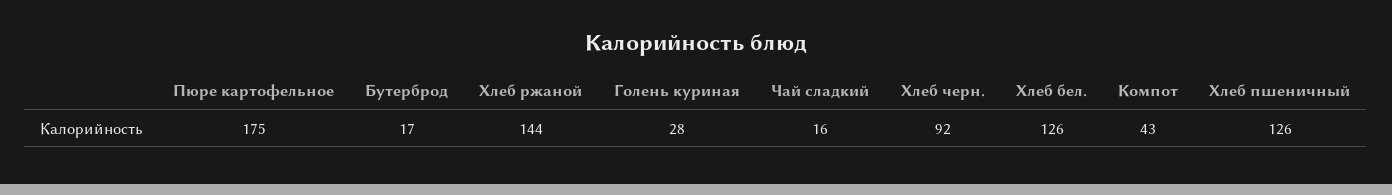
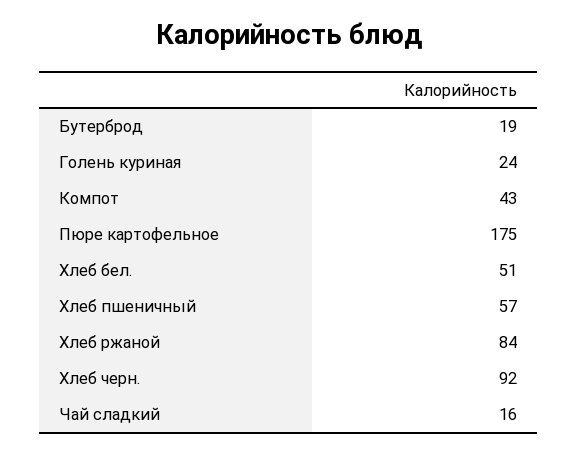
  {
    "Пюре картофельное": 175,
-   "Бутерброд": 17,
+   "Бутерброд": 19,
-   "Хлеб ржаной": 144,
+   "Хлеб ржаной": 84,
-   "Голень куриная": 28,
+   "Голень куриная": 24,
    "Чай сладкий": 16,
    "Хлеб черн.": 92,
-   "Хлеб бел.": 126,
+   "Хлеб бел.": 51,
    "Компот": 43,
-   "Хлеб пшеничный": 126
+   "Хлеб пшеничный": 57
  }

